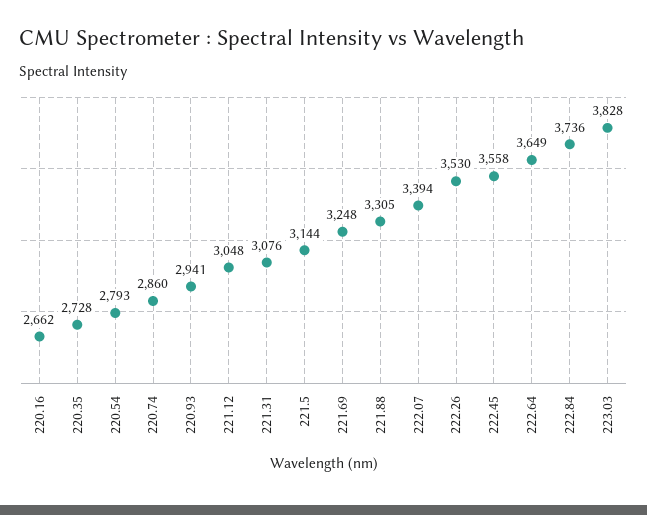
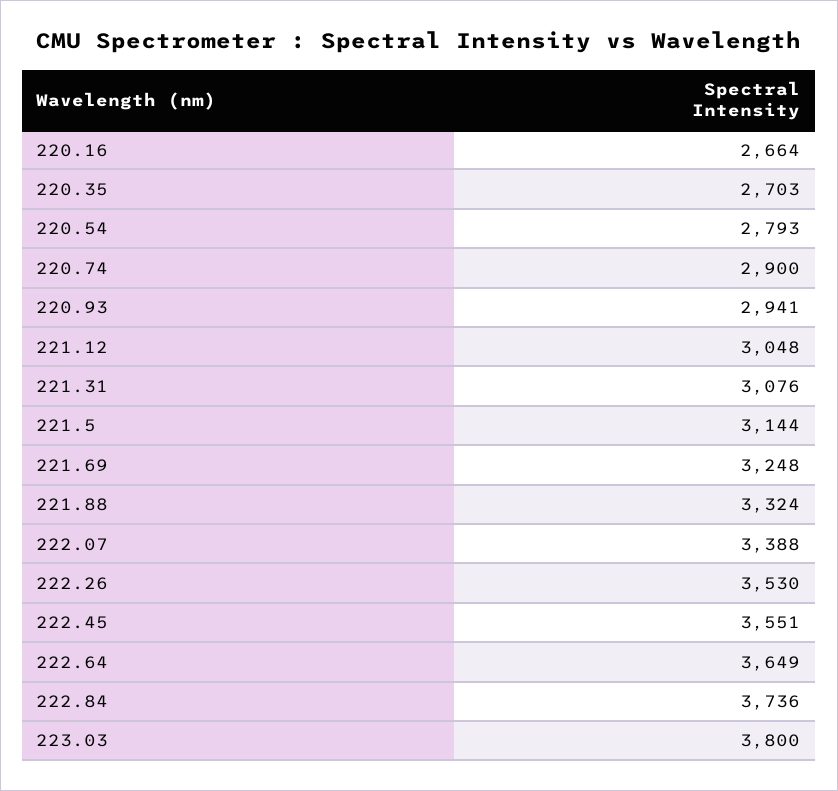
  {
-   "220.16": 2662,
+   "220.16": 2664,
-   "220.35": 2728,
+   "220.35": 2703,
    "220.54": 2793,
-   "220.74": 2860,
+   "220.74": 2900,
    "220.93": 2941,
    "221.12": 3048,
    "221.31": 3076,
    "221.5": 3144,
    "221.69": 3248,
-   "221.88": 3305,
+   "221.88": 3324,
-   "222.07": 3394,
+   "222.07": 3388,
    "222.26": 3530,
-   "222.45": 3558,
+   "222.45": 3551,
    "222.64": 3649,
    "222.84": 3736,
-   "223.03": 3828
+   "223.03": 3800
  }

